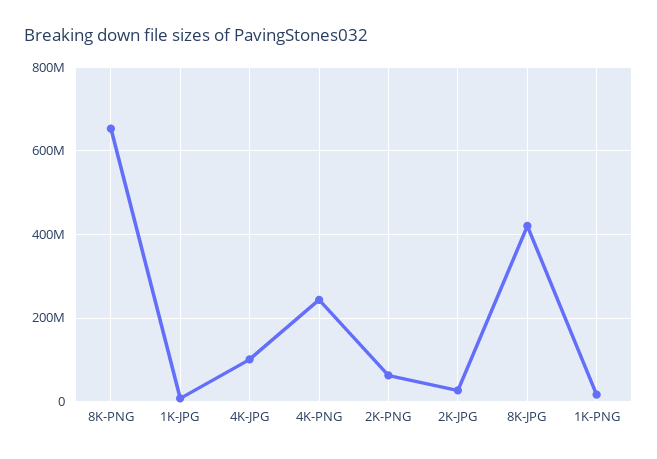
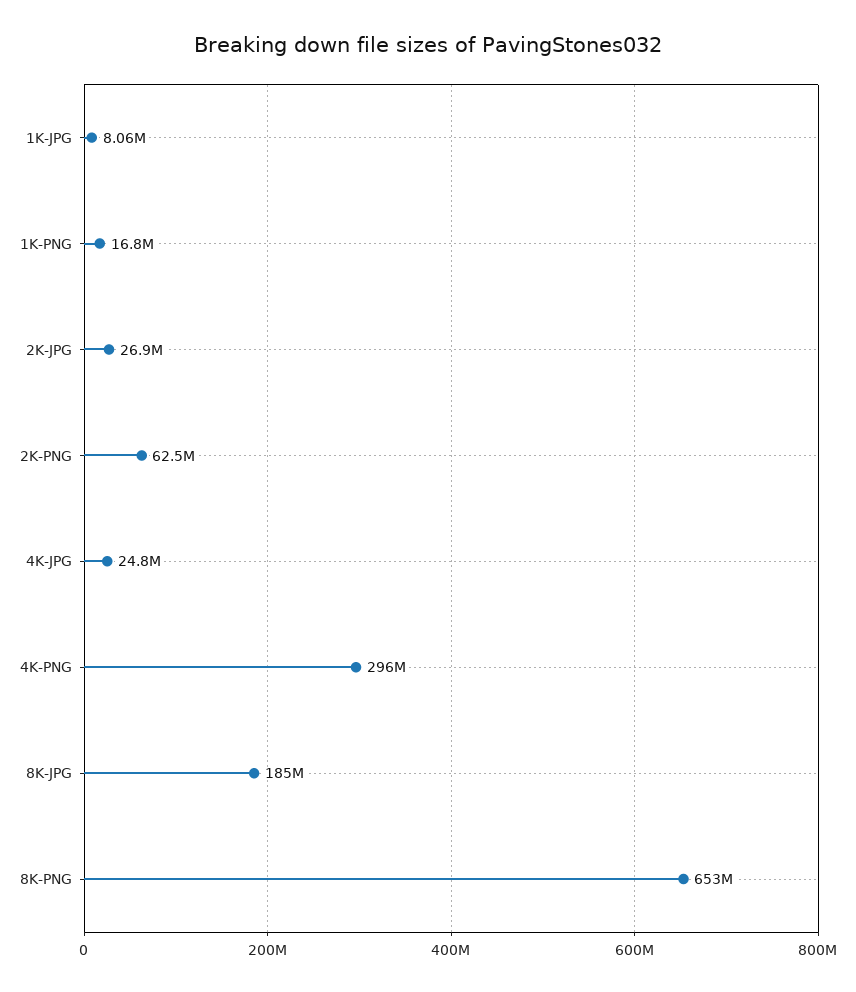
  {
    "8K-PNG": 653000000,
    "1K-JPG": 8060000,
-   "4K-JPG": 100000000,
+   "4K-JPG": 24800000,
-   "4K-PNG": 240000000,
+   "4K-PNG": 296000000,
    "2K-PNG": 62500000,
    "2K-JPG": 26900000,
-   "8K-JPG": 420000000,
+   "8K-JPG": 185000000,
    "1K-PNG": 16800000
  }

